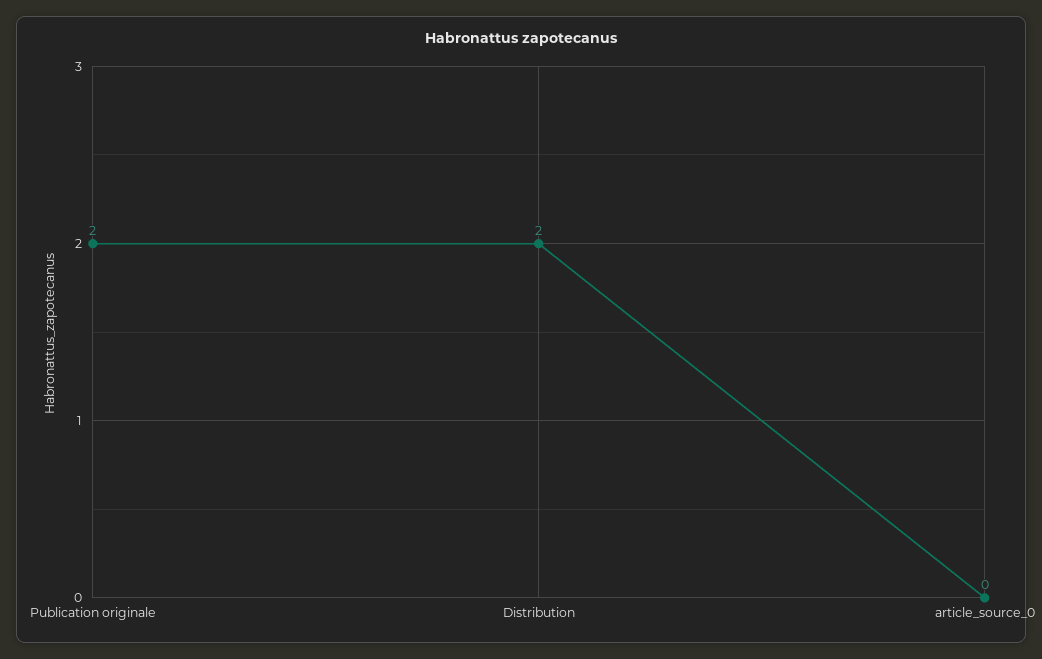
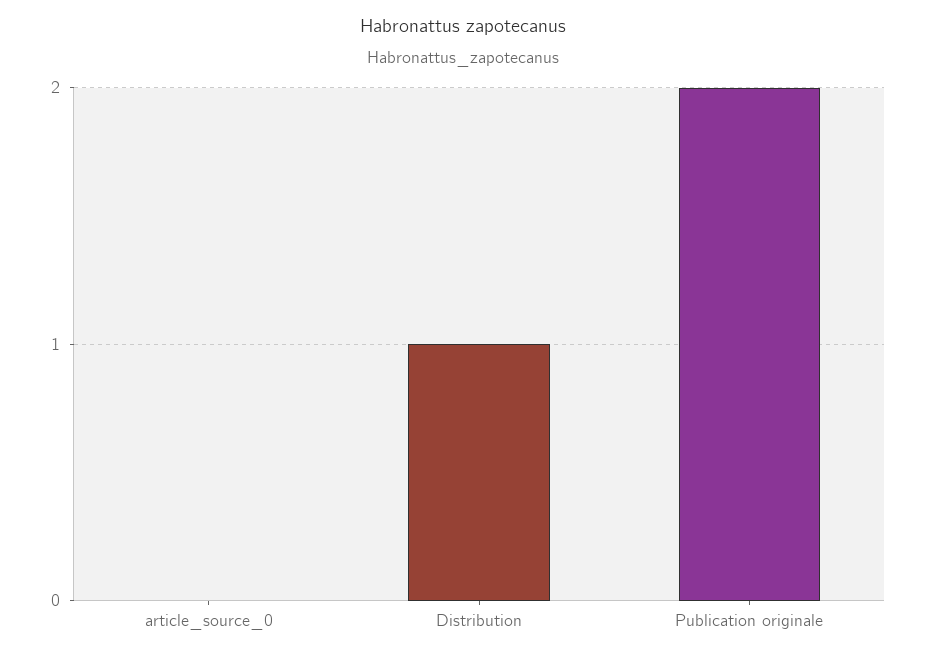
  {
    "Publication originale": 2,
-   "Distribution": 2,
+   "Distribution": 1,
    "article_source_0": 0
  }

